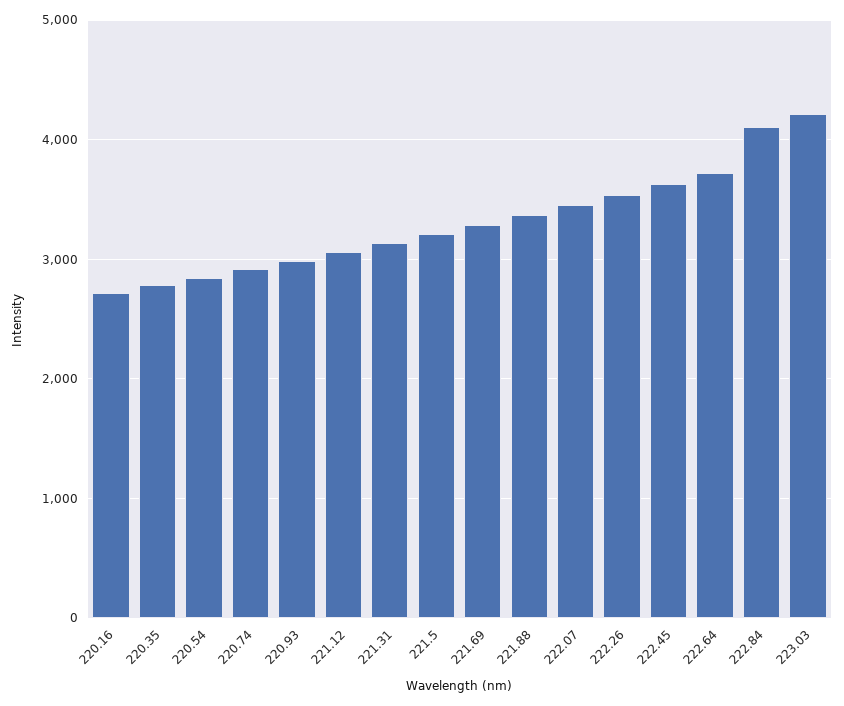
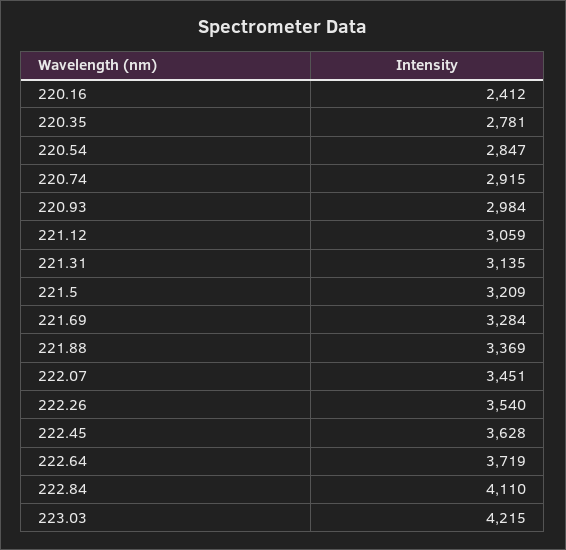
  {
-   "220.16": 2700,
+   "220.16": 2412,
    "220.35": 2781,
    "220.54": 2847,
    "220.74": 2915,
    "220.93": 2984,
    "221.12": 3059,
    "221.31": 3135,
    "221.5": 3209,
    "221.69": 3284,
    "221.88": 3369,
    "222.07": 3451,
    "222.26": 3540,
    "222.45": 3628,
    "222.64": 3719,
    "222.84": 4110,
    "223.03": 4215
  }

